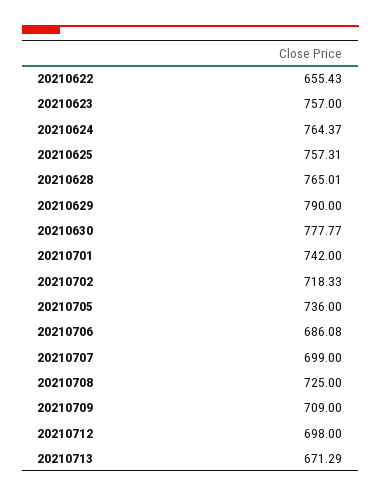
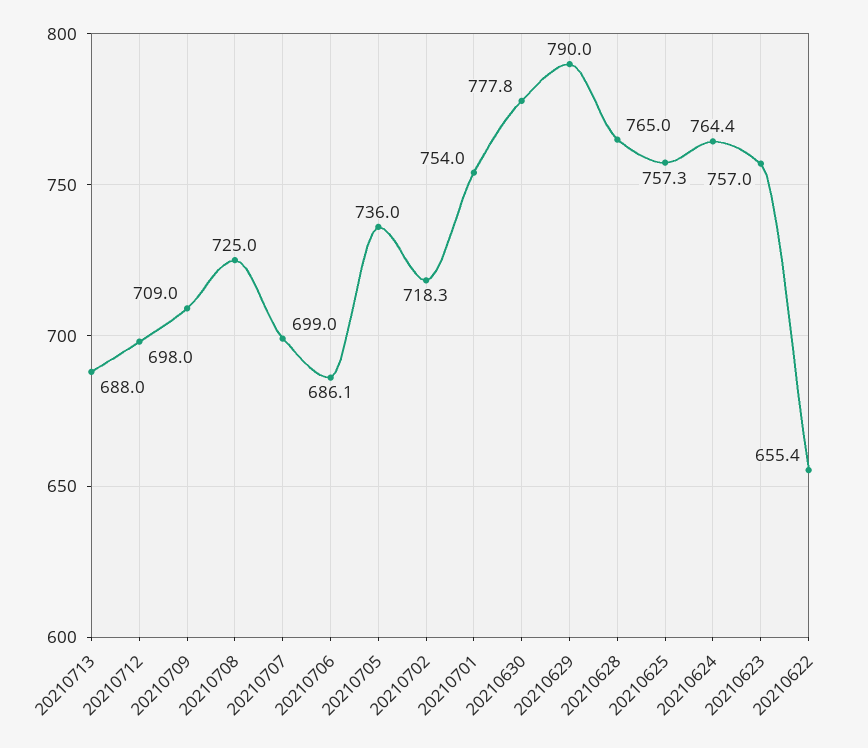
  {
    "20210622": 655.43,
    "20210623": 757,
    "20210624": 764.37,
    "20210625": 757.31,
    "20210628": 765.01,
    "20210629": 790,
    "20210630": 777.77,
-   "20210701": 742,
+   "20210701": 754,
    "20210702": 718.33,
    "20210705": 736,
    "20210706": 686.08,
    "20210707": 699,
    "20210708": 725,
    "20210709": 709,
    "20210712": 698,
-   "20210713": 671.29
+   "20210713": 688
  }

